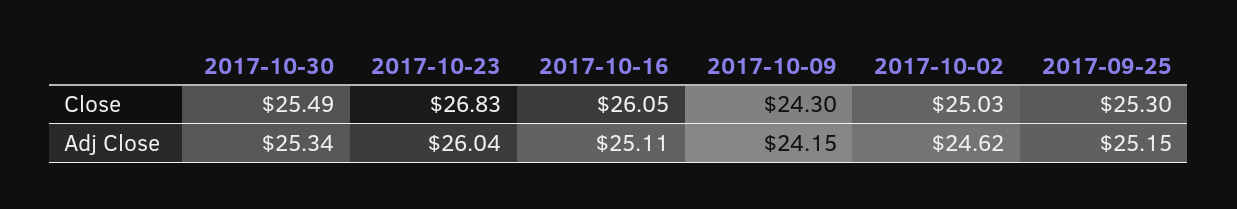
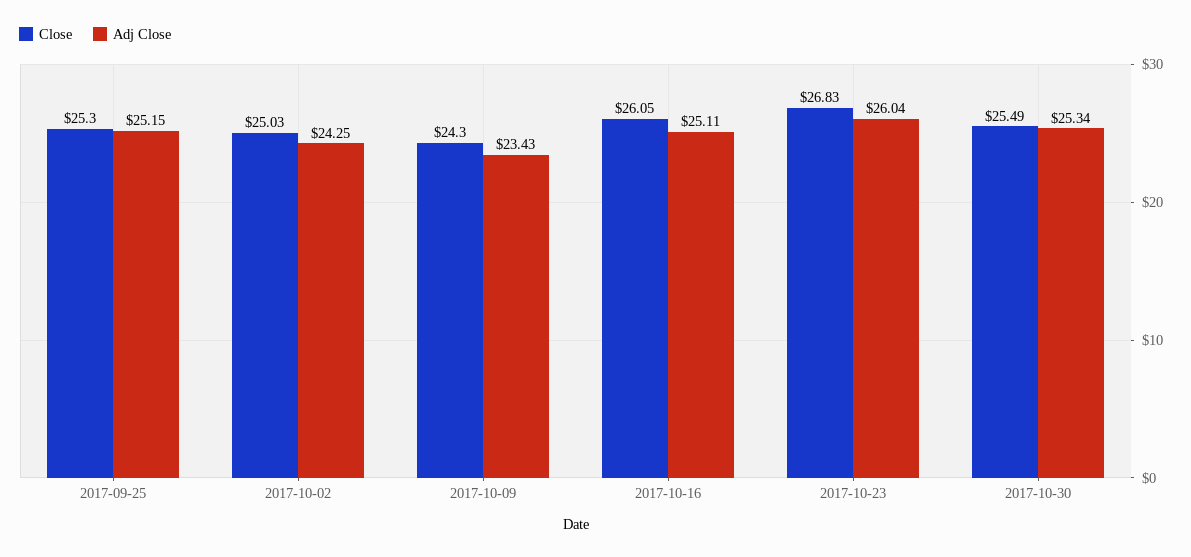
  {
    "Close": {
      "2017-10-30": 25.49,
      "2017-10-23": 26.83,
      "2017-10-16": 26.05,
      "2017-10-09": 24.3,
      "2017-10-02": 25.03,
      "2017-09-25": 25.3
    },
    "Adj Close": {
      "2017-10-30": 25.34,
      "2017-10-23": 26.04,
      "2017-10-16": 25.11,
-     "2017-10-09": 24.15,
+     "2017-10-09": 23.43,
-     "2017-10-02": 24.62,
+     "2017-10-02": 24.25,
      "2017-09-25": 25.15
    }
  }

